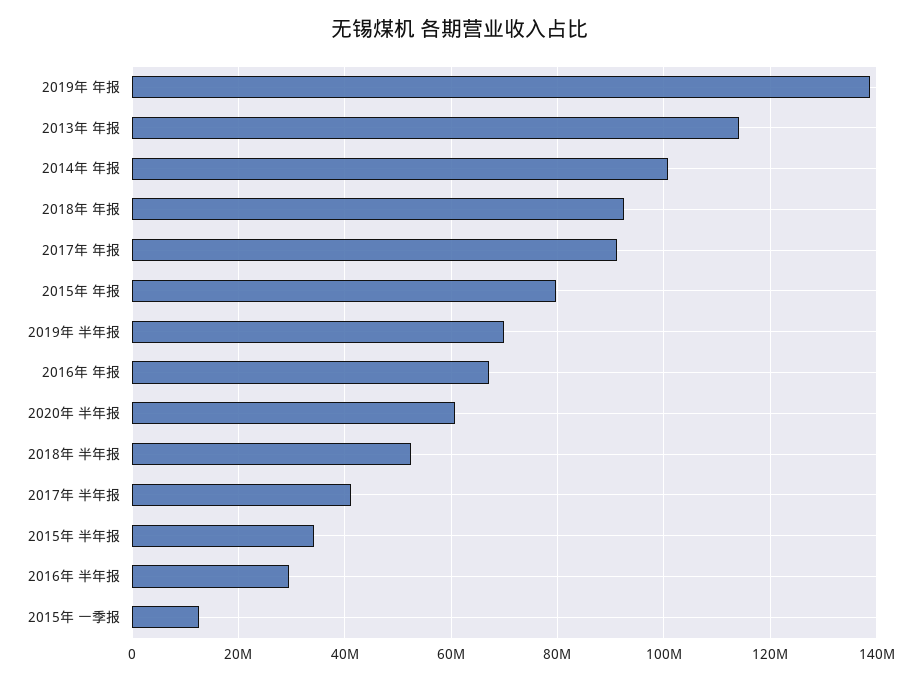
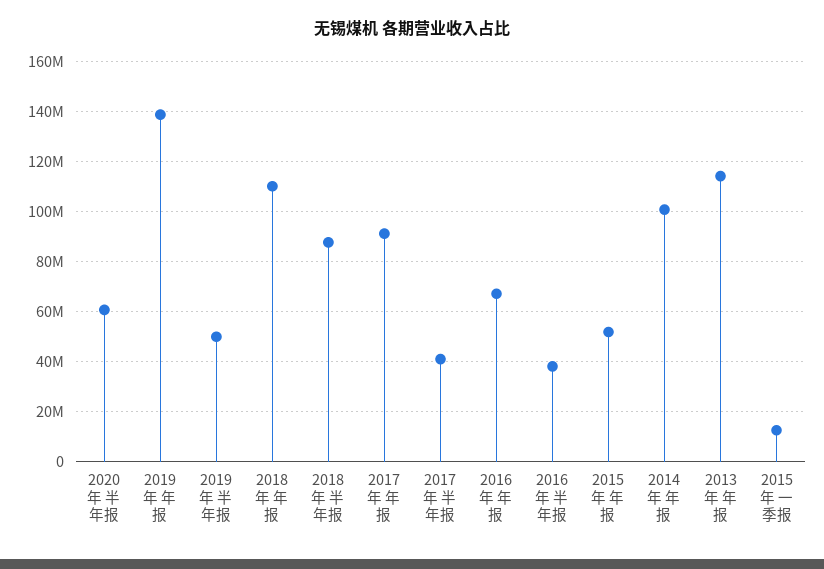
  {
    "2019年 年报": 138000000,
    "2013年 年报": 114000000,
    "2014年 年报": 100000000,
-   "2018年 年报": 92000000,
+   "2018年 年报": 110000000,
    "2017年 年报": 92000000,
-   "2015年 年报": 80000000,
+   "2015年 年报": 52500000,
-   "2019年 半年报": 70000000,
+   "2019年 半年报": 50000000,
    "2016年 年报": 68000000,
    "2020年 半年报": 60000000,
-   "2018年 半年报": 52000000,
+   "2018年 半年报": 87500000,
    "2017年 半年报": 42000000,
-   "2015年 半年报": 34000000,
-   "2016年 半年报": 30000000,
+   "2016年 半年报": 37500000,
    "2015年 一季报": 12000000
  }

